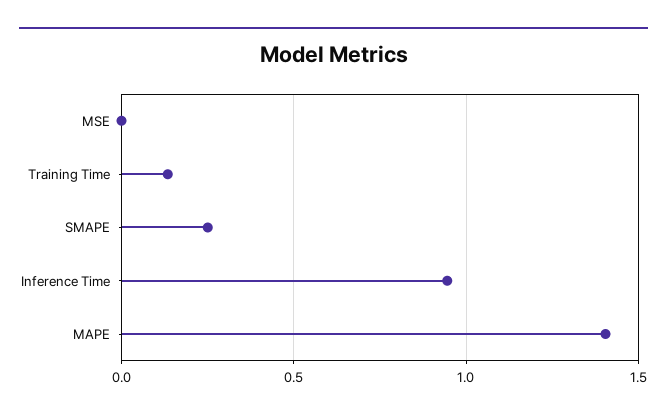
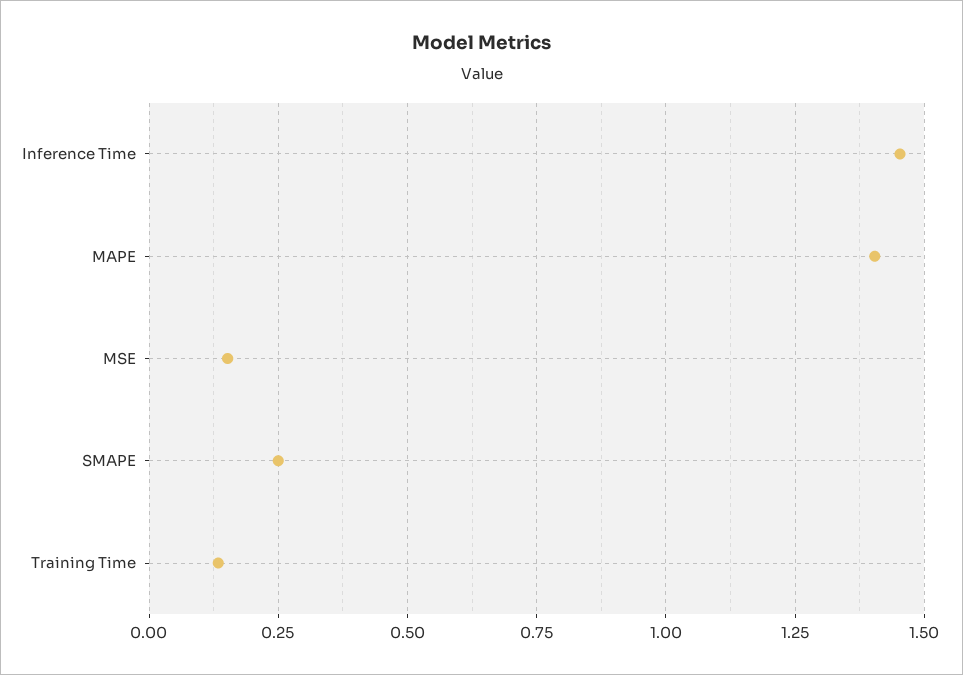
  {
-   "MSE": 0,
+   "MSE": 0.15,
    "Training Time": 0.125,
    "SMAPE": 0.25,
-   "Inference Time": 0.95,
+   "Inference Time": 1.45,
    "MAPE": 1.4
  }

